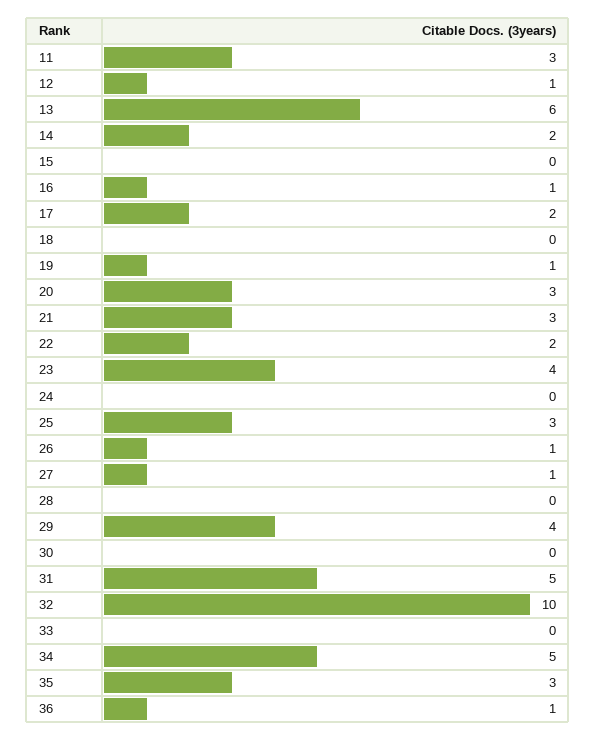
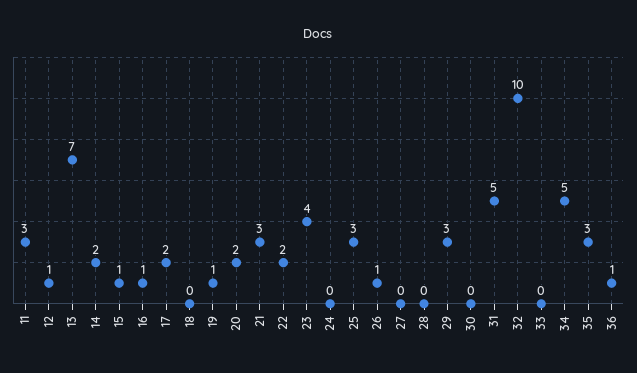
  {
    "11": 3,
    "12": 1,
-   "13": 6,
+   "13": 7,
    "14": 2,
-   "15": 0,
+   "15": 1,
    "16": 1,
    "17": 2,
    "18": 0,
    "19": 1,
-   "20": 3,
+   "20": 2,
    "21": 3,
    "22": 2,
    "23": 4,
    "24": 0,
    "25": 3,
    "26": 1,
-   "27": 1,
+   "27": 0,
    "28": 0,
-   "29": 4,
+   "29": 3,
    "30": 0,
    "31": 5,
    "32": 10,
    "33": 0,
    "34": 5,
    "35": 3,
    "36": 1
  }

